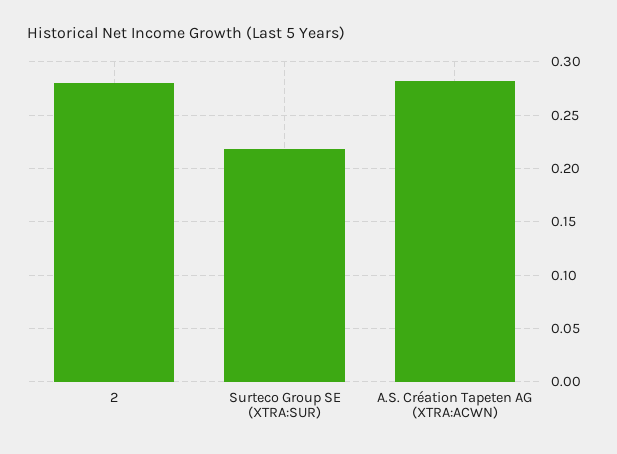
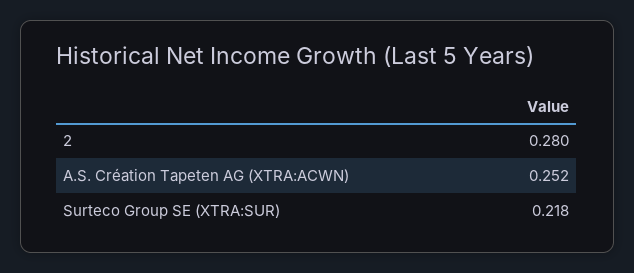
  {
    "2": 0.28,
    "Surteco Group SE (XTRA:SUR)": 0.218,
-   "A.S. Création Tapeten AG (XTRA:ACWN)": 0.28
+   "A.S. Création Tapeten AG (XTRA:ACWN)": 0.252
  }

